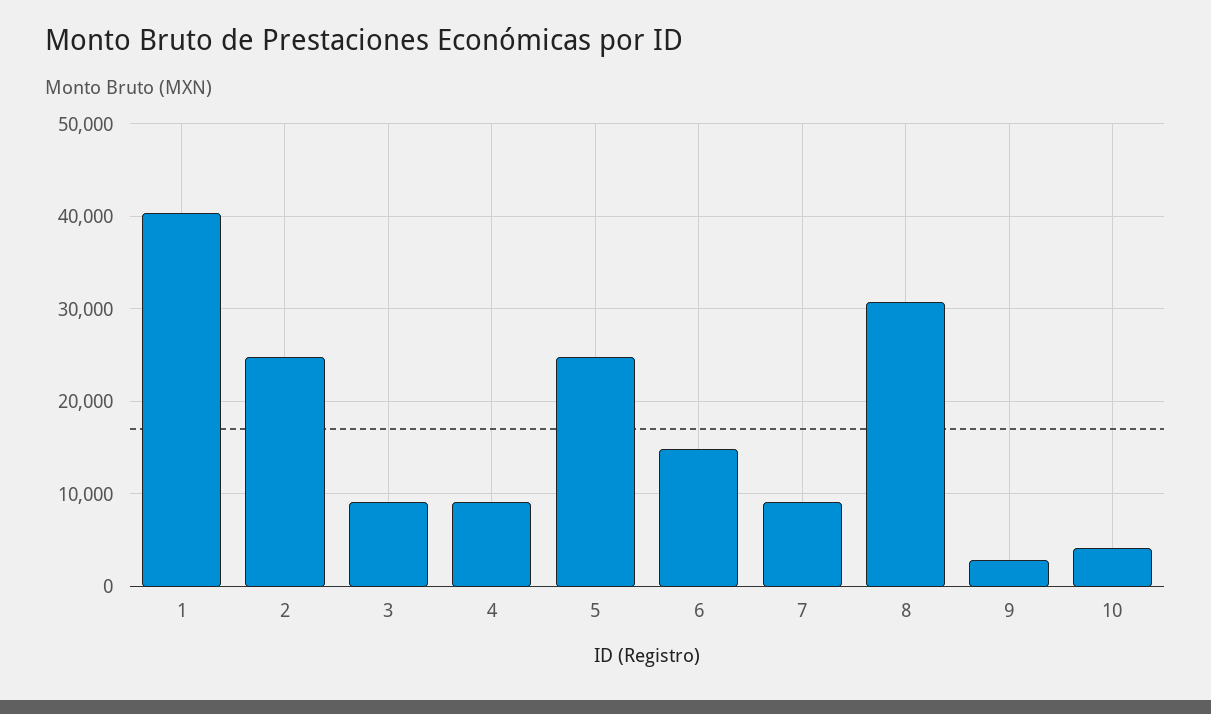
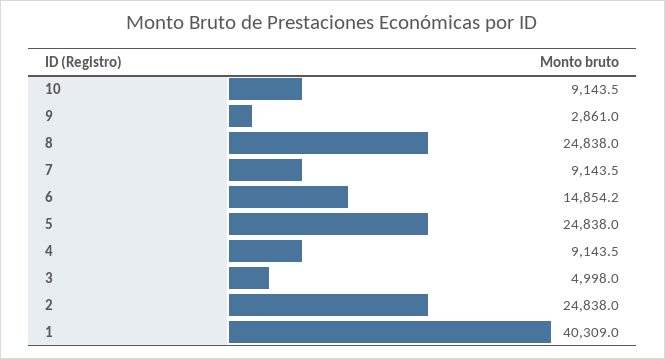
  {
    "1": 40309,
    "2": 24838,
-   "3": 9000,
+   "3": 4998,
    "4": 9143.5,
    "5": 24838,
    "6": 14854.2,
    "7": 9143.5,
-   "8": 31000,
+   "8": 24838,
    "9": 2861,
-   "10": 4000
+   "10": 9143.5
  }

